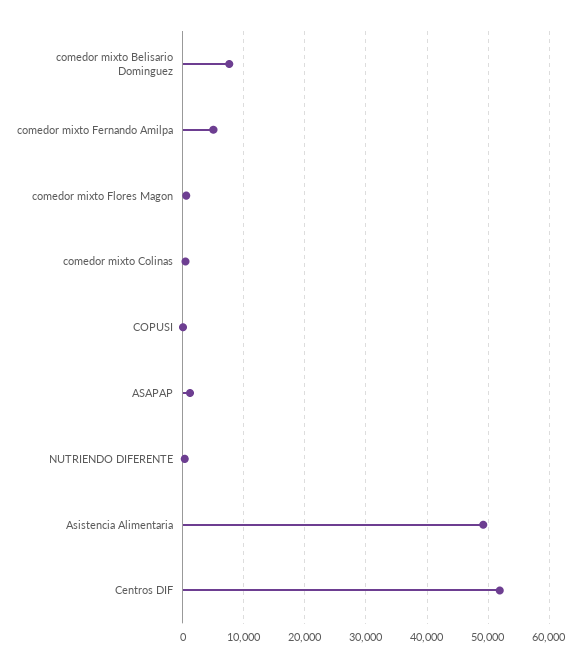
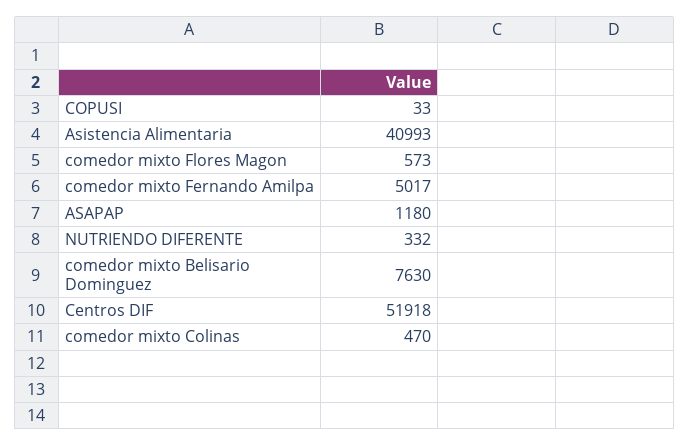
  {
    "comedor mixto Belisario Dominguez": 7630,
    "comedor mixto Fernando Amilpa": 5017,
    "comedor mixto Flores Magon": 573,
    "comedor mixto Colinas": 470,
    "COPUSI": 33,
    "ASAPAP": 1180,
    "NUTRIENDO DIFERENTE": 332,
-   "Asistencia Alimentaria": 49000,
+   "Asistencia Alimentaria": 40993,
    "Centros DIF": 51918
  }

